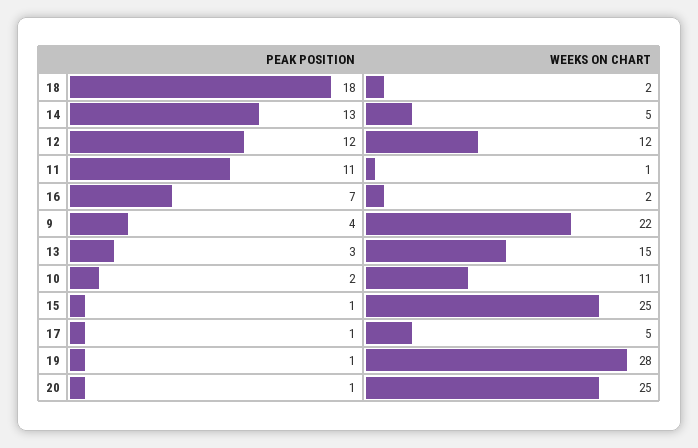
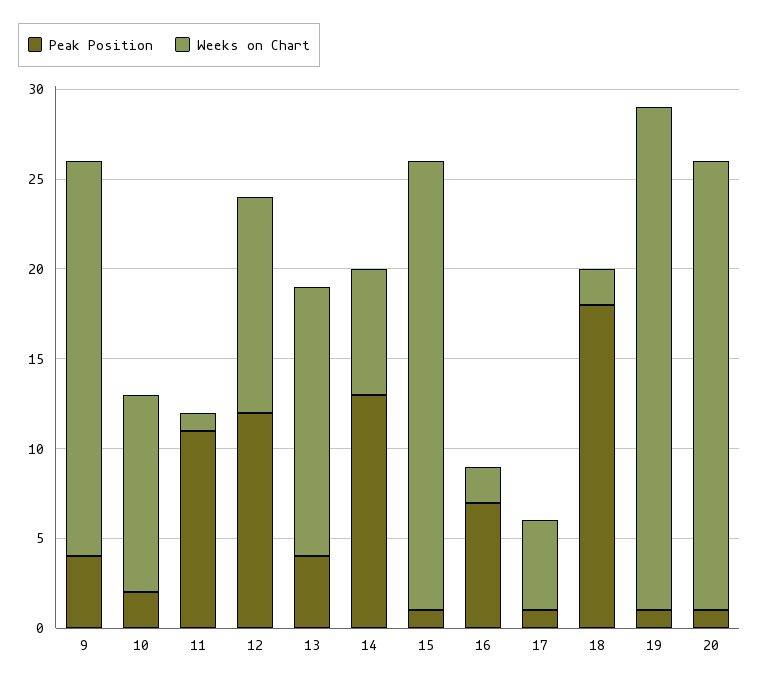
  {
    "PEAK POSITION": {
      "18": 18,
      "14": 13,
      "12": 12,
      "11": 11,
      "16": 7,
      "9": 4,
-     "13": 3,
+     "13": 4,
      "10": 2,
      "15": 1,
      "17": 1,
      "19": 1,
      "20": 1
    },
    "WEEKS ON CHART": {
      "18": 2,
-     "14": 5,
+     "14": 7,
      "12": 12,
      "11": 1,
      "16": 2,
      "9": 22,
      "13": 15,
      "10": 11,
      "15": 25,
      "17": 5,
      "19": 28,
      "20": 25
    }
  }

